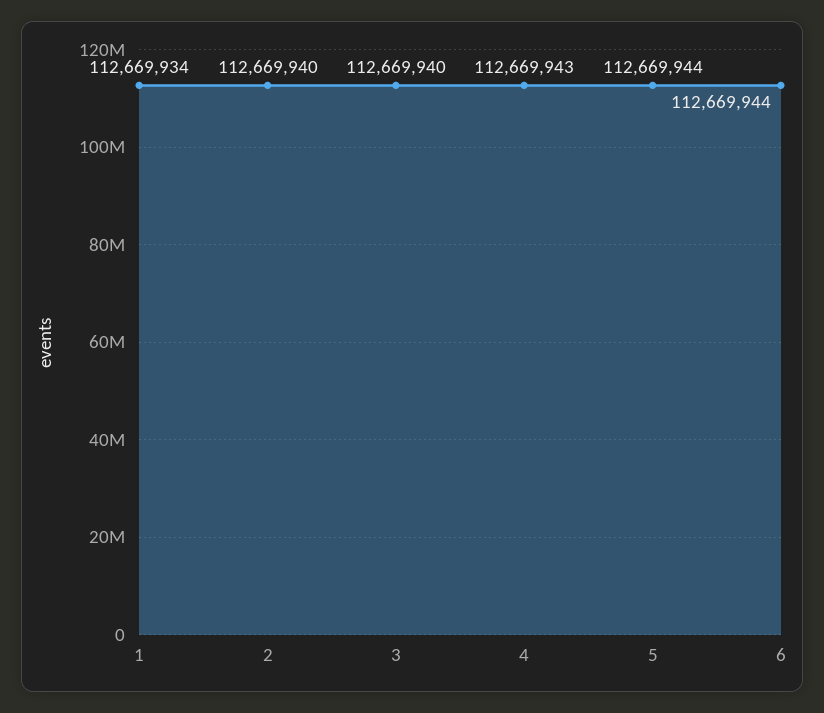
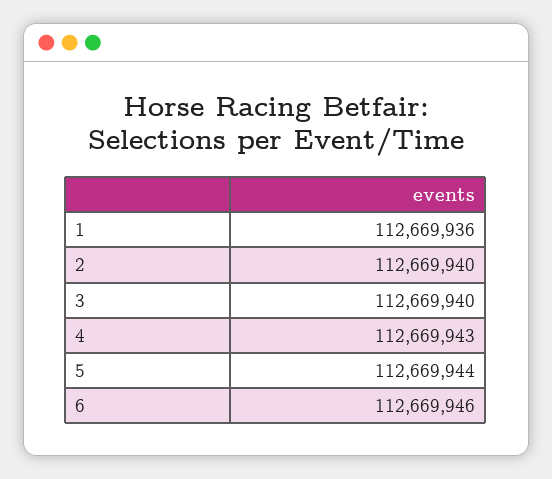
  {
-   "1": 112669934,
+   "1": 112669936,
    "2": 112669940,
    "3": 112669940,
    "4": 112669943,
    "5": 112669944,
-   "6": 112669944
+   "6": 112669946
  }

